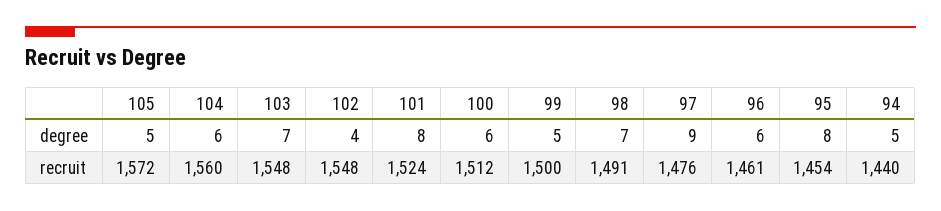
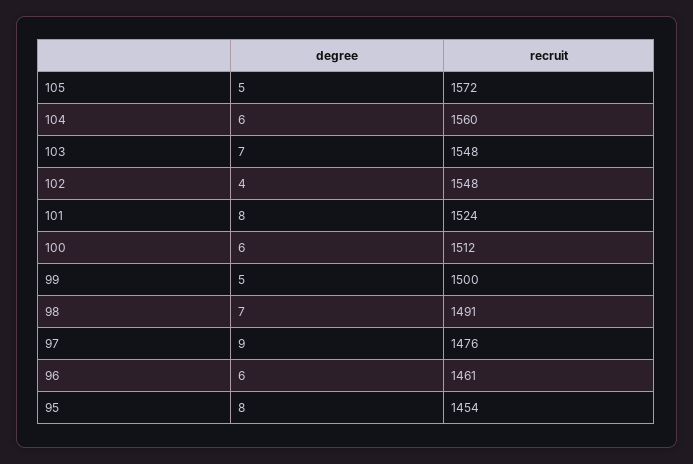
  {
    "105": {
      "degree": 5,
      "recruit": 1572
    },
    "104": {
      "degree": 6,
      "recruit": 1560
    },
    "103": {
      "degree": 7,
      "recruit": 1548
    },
    "102": {
      "degree": 4,
      "recruit": 1548
    },
    "101": {
      "degree": 8,
      "recruit": 1524
    },
    "100": {
      "degree": 6,
      "recruit": 1512
    },
    "99": {
      "degree": 5,
      "recruit": 1500
    },
    "98": {
      "degree": 7,
      "recruit": 1491
    },
    "97": {
      "degree": 9,
      "recruit": 1476
    },
    "96": {
      "degree": 6,
      "recruit": 1461
    },
    "95": {
      "degree": 8,
      "recruit": 1454
-   },
+   }
-   "94": {
-     "degree": 5,
-     "recruit": 1440
-   }
  }

